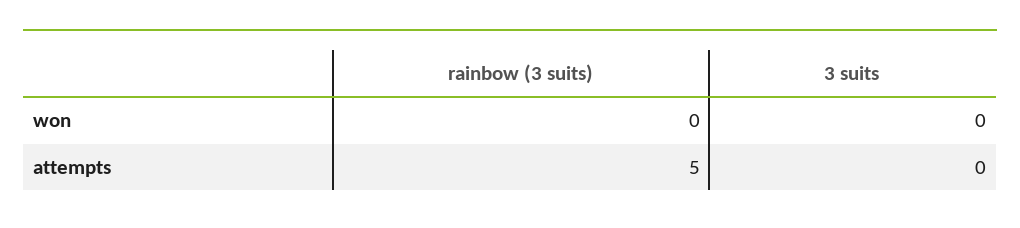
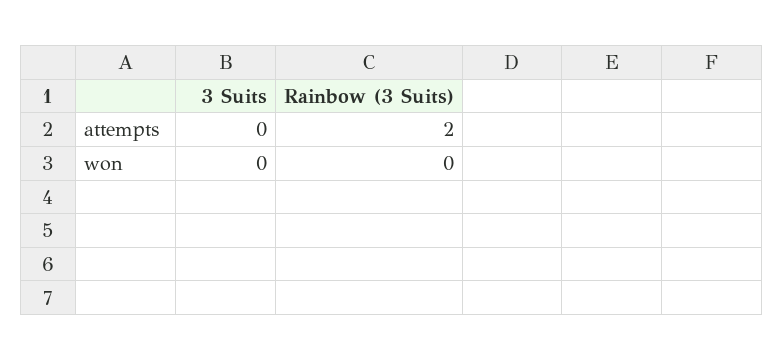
  {
    "rainbow (3 suits)": {
      "won": 0,
-     "attempts": 5
+     "attempts": 2
    },
    "3 suits": {
      "won": 0,
      "attempts": 0
    }
  }

